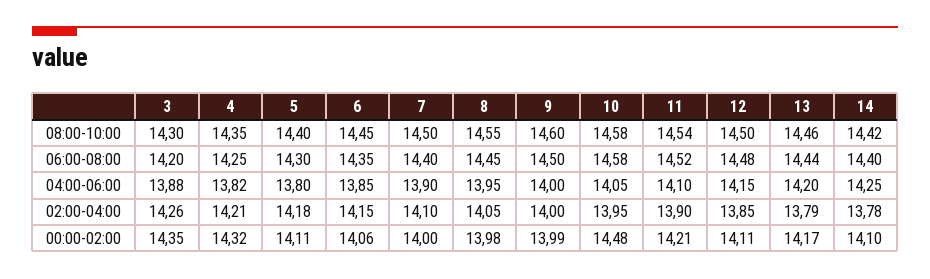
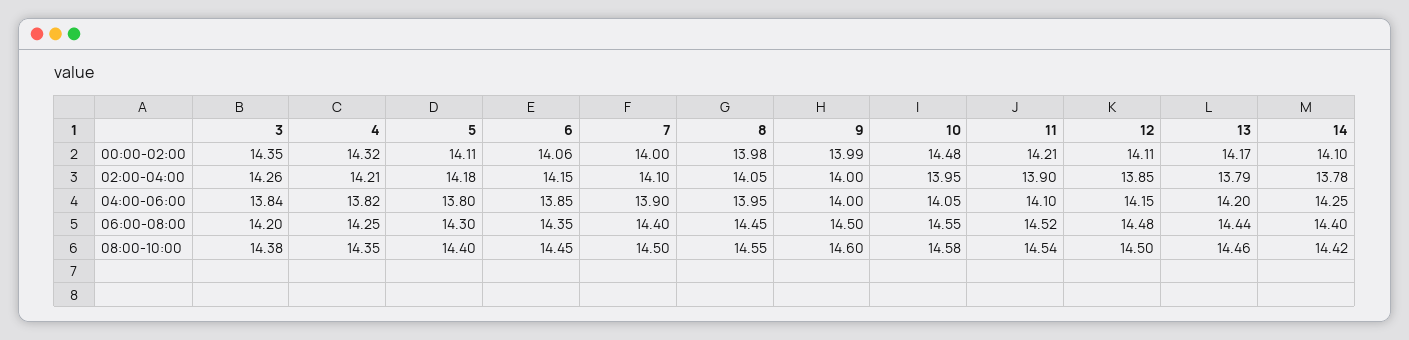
  {
    "3": {
-     "08:00-10:00": 14.3,
+     "08:00-10:00": 14.38,
      "06:00-08:00": 14.2,
-     "04:00-06:00": 13.88,
+     "04:00-06:00": 13.84,
      "02:00-04:00": 14.26,
      "00:00-02:00": 14.35
    },
    "4": {
      "08:00-10:00": 14.35,
      "06:00-08:00": 14.25,
      "04:00-06:00": 13.82,
      "02:00-04:00": 14.21,
      "00:00-02:00": 14.32
    },
    "5": {
      "08:00-10:00": 14.4,
      "06:00-08:00": 14.3,
      "04:00-06:00": 13.8,
      "02:00-04:00": 14.18,
      "00:00-02:00": 14.11
    },
    "6": {
      "08:00-10:00": 14.45,
      "06:00-08:00": 14.35,
      "04:00-06:00": 13.85,
      "02:00-04:00": 14.15,
      "00:00-02:00": 14.06
    },
    "7": {
      "08:00-10:00": 14.5,
      "06:00-08:00": 14.4,
      "04:00-06:00": 13.9,
      "02:00-04:00": 14.1,
      "00:00-02:00": 14
    },
    "8": {
      "08:00-10:00": 14.55,
      "06:00-08:00": 14.45,
      "04:00-06:00": 13.95,
      "02:00-04:00": 14.05,
      "00:00-02:00": 13.98
    },
    "9": {
      "08:00-10:00": 14.6,
      "06:00-08:00": 14.5,
      "04:00-06:00": 14,
      "02:00-04:00": 14,
      "00:00-02:00": 13.99
    },
    "10": {
      "08:00-10:00": 14.58,
-     "06:00-08:00": 14.58,
+     "06:00-08:00": 14.55,
      "04:00-06:00": 14.05,
      "02:00-04:00": 13.95,
      "00:00-02:00": 14.48
    },
    "11": {
      "08:00-10:00": 14.54,
      "06:00-08:00": 14.52,
      "04:00-06:00": 14.1,
      "02:00-04:00": 13.9,
      "00:00-02:00": 14.21
    },
    "12": {
      "08:00-10:00": 14.5,
      "06:00-08:00": 14.48,
      "04:00-06:00": 14.15,
      "02:00-04:00": 13.85,
      "00:00-02:00": 14.11
    },
    "13": {
      "08:00-10:00": 14.46,
      "06:00-08:00": 14.44,
      "04:00-06:00": 14.2,
      "02:00-04:00": 13.79,
      "00:00-02:00": 14.17
    },
    "14": {
      "08:00-10:00": 14.42,
      "06:00-08:00": 14.4,
      "04:00-06:00": 14.25,
      "02:00-04:00": 13.78,
      "00:00-02:00": 14.1
    }
  }

